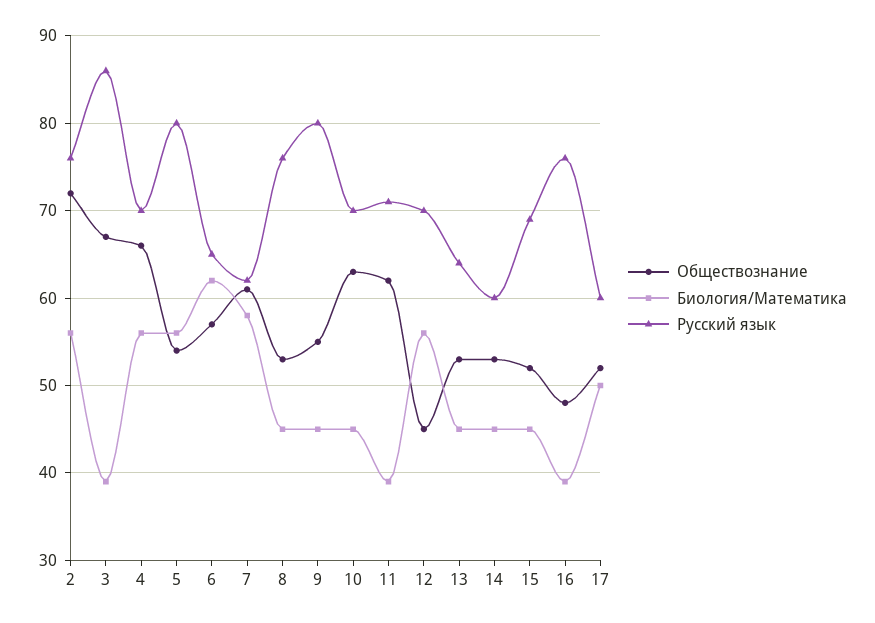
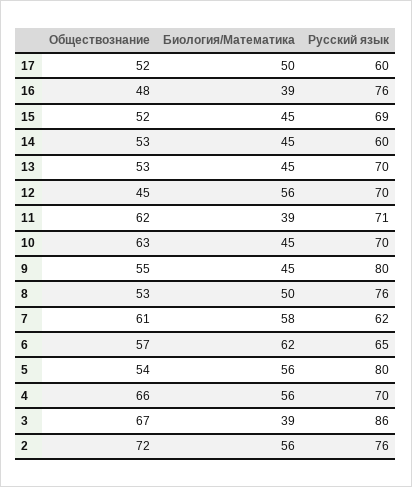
  {
    "Обществознание": {
      "2": 72,
      "3": 67,
      "4": 66,
      "5": 54,
      "6": 57,
      "7": 61,
      "8": 53,
      "9": 55,
      "10": 63,
      "11": 62,
      "12": 45,
      "13": 53,
      "14": 53,
      "15": 52,
      "16": 48,
      "17": 52
    },
    "Биология/Математика": {
      "2": 56,
      "3": 39,
      "4": 56,
      "5": 56,
      "6": 62,
      "7": 58,
-     "8": 45,
+     "8": 50,
      "9": 45,
      "10": 45,
      "11": 39,
      "12": 56,
      "13": 45,
      "14": 45,
      "15": 45,
      "16": 39,
      "17": 50
    },
    "Русский язык": {
      "2": 76,
      "3": 86,
      "4": 70,
      "5": 80,
      "6": 65,
      "7": 62,
      "8": 76,
      "9": 80,
      "10": 70,
      "11": 71,
      "12": 70,
-     "13": 64,
+     "13": 70,
      "14": 60,
      "15": 69,
      "16": 76,
      "17": 60
    }
  }

